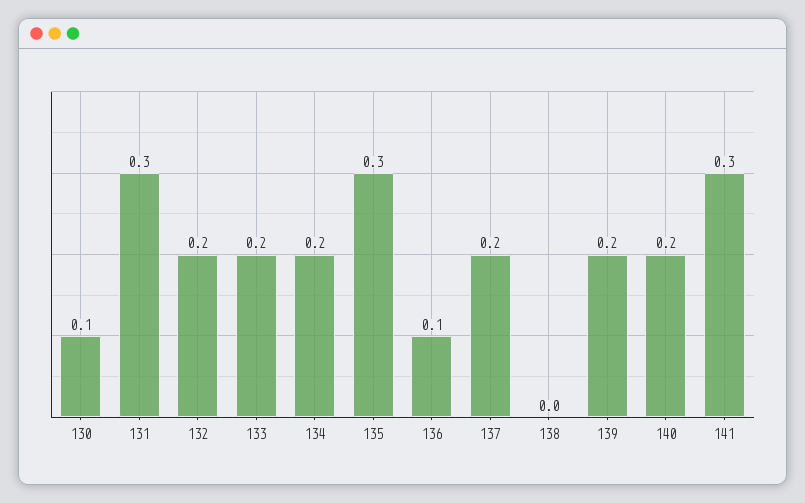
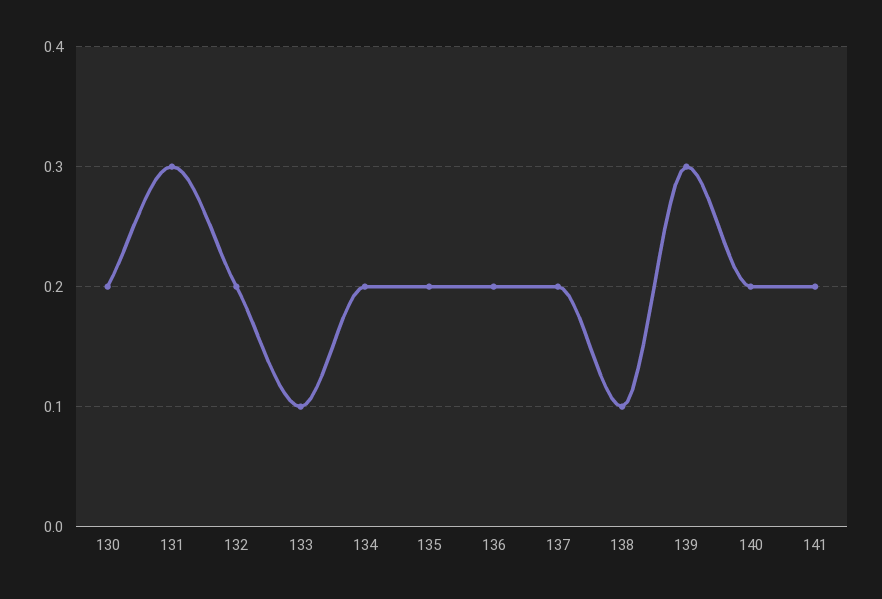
  {
-   "130": 0.1,
+   "130": 0.2,
    "131": 0.3,
    "132": 0.2,
-   "133": 0.2,
+   "133": 0.1,
    "134": 0.2,
-   "135": 0.3,
+   "135": 0.2,
-   "136": 0.1,
+   "136": 0.2,
    "137": 0.2,
-   "138": 0,
+   "138": 0.1,
-   "139": 0.2,
+   "139": 0.3,
    "140": 0.2,
-   "141": 0.3
+   "141": 0.2
  }

